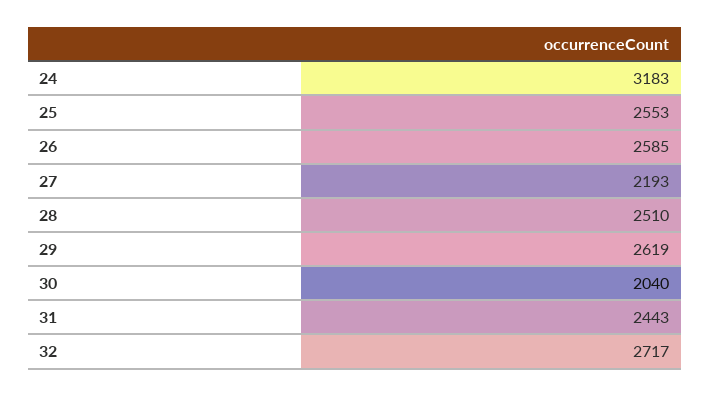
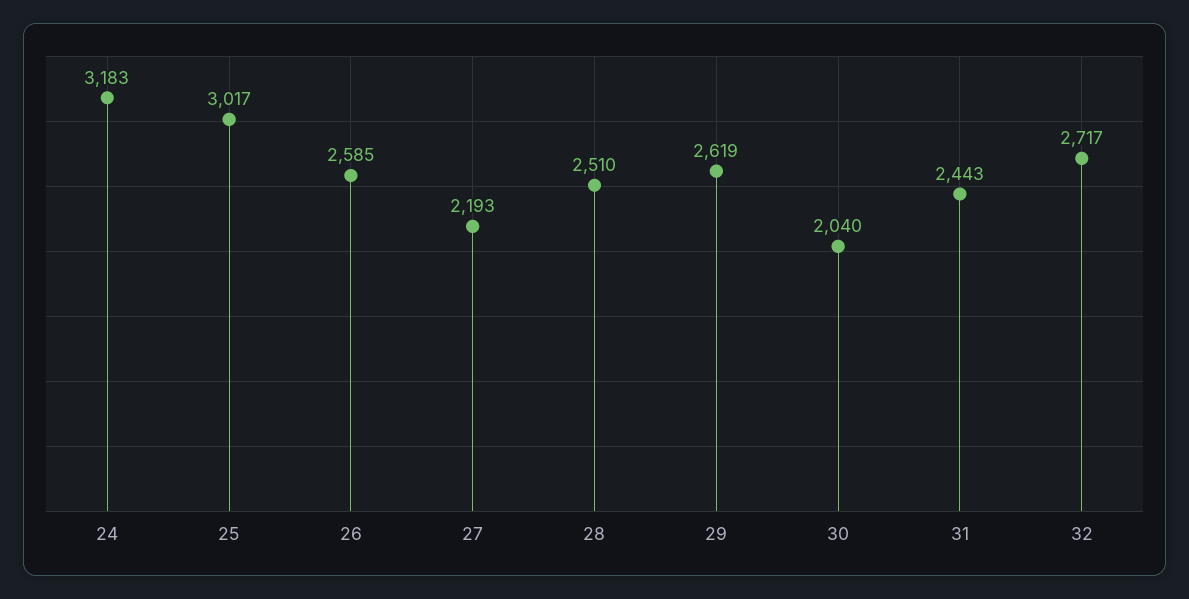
  {
    "24": 3183,
-   "25": 2553,
+   "25": 3017,
    "26": 2585,
    "27": 2193,
    "28": 2510,
    "29": 2619,
    "30": 2040,
    "31": 2443,
    "32": 2717
  }

